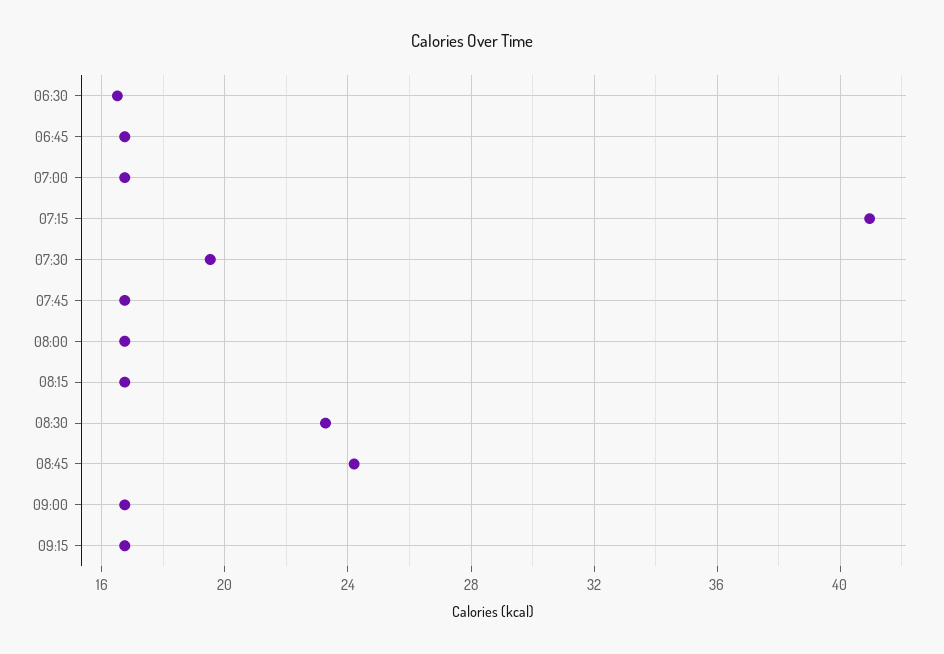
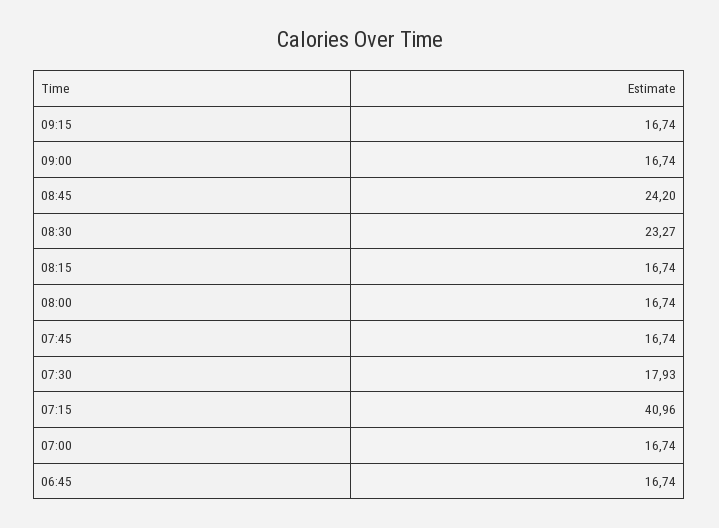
  {
-   "06:30": 16.5,
    "06:45": 16.74,
    "07:00": 16.74,
    "07:15": 40.96,
-   "07:30": 19.5,
+   "07:30": 17.93,
    "07:45": 16.74,
    "08:00": 16.74,
    "08:15": 16.74,
    "08:30": 23.27,
    "08:45": 24.2,
    "09:00": 16.74,
    "09:15": 16.74
  }

